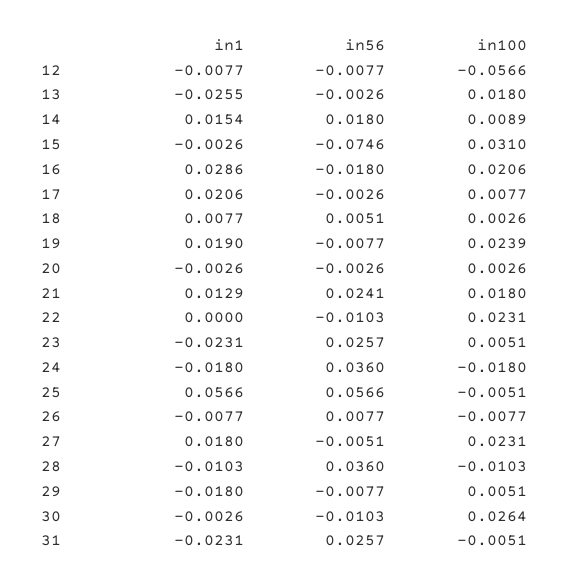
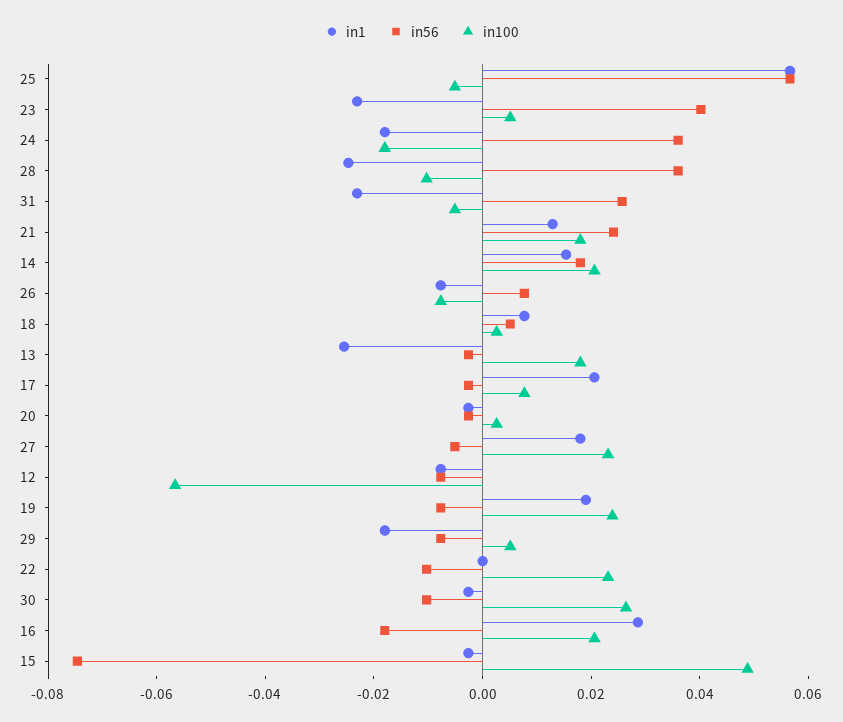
  {
    "in1": {
      "12": -0.0077,
      "13": -0.0255,
      "14": 0.0154,
      "15": -0.0026,
      "16": 0.0286,
      "17": 0.0206,
      "18": 0.0077,
      "19": 0.019,
      "20": -0.0026,
      "21": 0.0129,
      "22": 0,
      "23": -0.0231,
      "24": -0.018,
      "25": 0.0566,
      "26": -0.0077,
      "27": 0.018,
-     "28": -0.0103,
+     "28": -0.025,
      "29": -0.018,
      "30": -0.0026,
      "31": -0.0231
    },
    "in56": {
      "12": -0.0077,
      "13": -0.0026,
      "14": 0.018,
      "15": -0.0746,
      "16": -0.018,
      "17": -0.0026,
      "18": 0.0051,
      "19": -0.0077,
      "20": -0.0026,
      "21": 0.0241,
      "22": -0.0103,
-     "23": 0.0257,
+     "23": 0.04,
      "24": 0.036,
      "25": 0.0566,
      "26": 0.0077,
      "27": -0.0051,
      "28": 0.036,
      "29": -0.0077,
      "30": -0.0103,
      "31": 0.0257
    },
    "in100": {
      "12": -0.0566,
      "13": 0.018,
-     "14": 0.0089,
+     "14": 0.02,
-     "15": 0.031,
+     "15": 0.05,
      "16": 0.0206,
      "17": 0.0077,
      "18": 0.0026,
      "19": 0.0239,
      "20": 0.0026,
      "21": 0.018,
      "22": 0.0231,
      "23": 0.0051,
      "24": -0.018,
      "25": -0.0051,
      "26": -0.0077,
      "27": 0.0231,
      "28": -0.0103,
      "29": 0.0051,
      "30": 0.0264,
      "31": -0.0051
    }
  }

